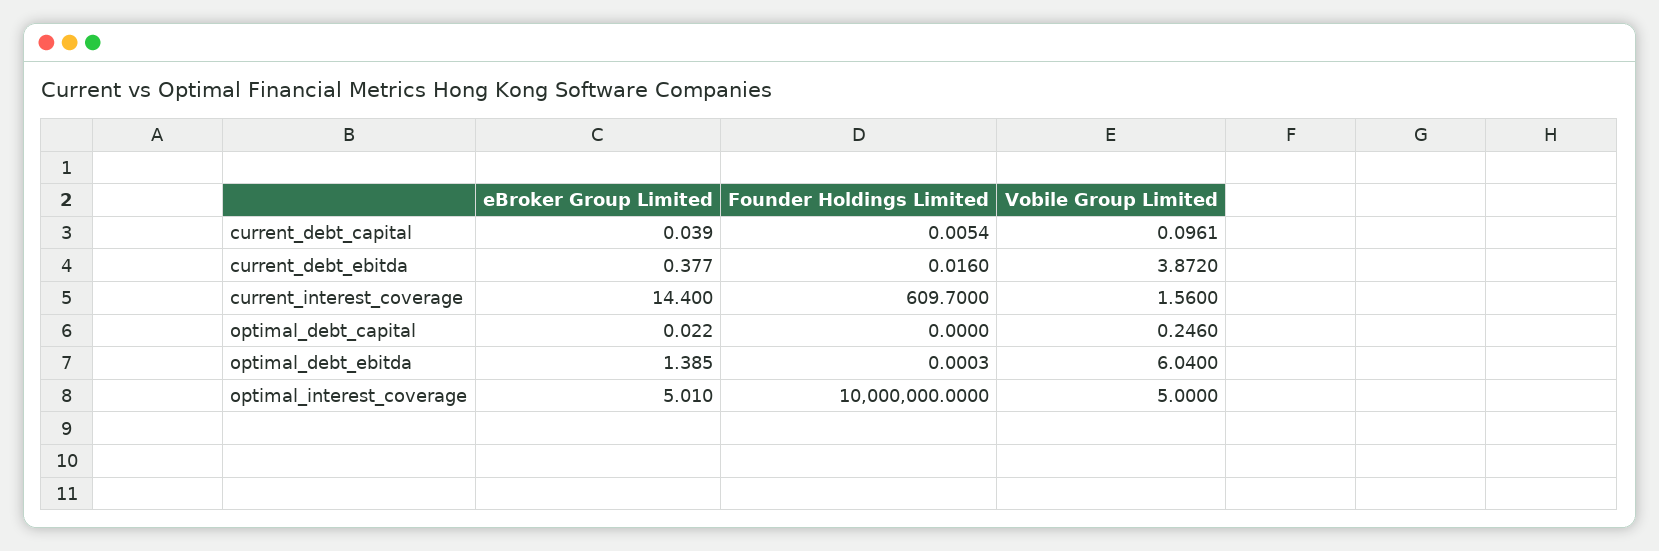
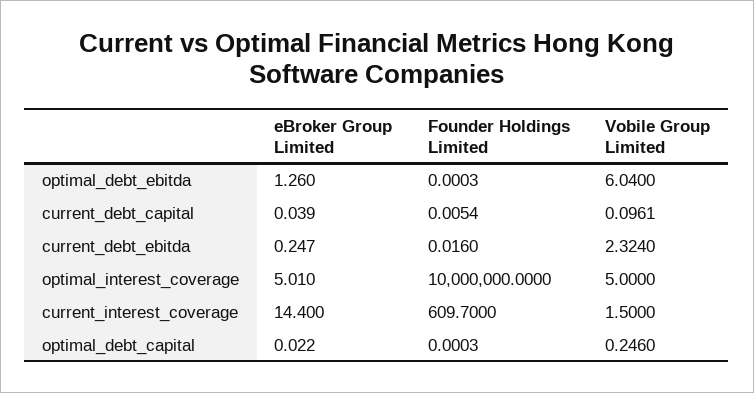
  {
    "eBroker Group Limited": {
      "current_debt_capital": 0.039,
-     "current_debt_ebitda": 0.377,
+     "current_debt_ebitda": 0.247,
      "current_interest_coverage": 14.4,
      "optimal_debt_capital": 0.022,
-     "optimal_debt_ebitda": 1.385,
+     "optimal_debt_ebitda": 1.26,
      "optimal_interest_coverage": 5.01
    },
    "Founder Holdings Limited": {
      "current_debt_capital": 0.0054,
      "current_debt_ebitda": 0.016,
      "current_interest_coverage": 609.7,
-     "optimal_debt_capital": 0,
+     "optimal_debt_capital": 0.0003,
      "optimal_debt_ebitda": 0.0003,
      "optimal_interest_coverage": 10000000
    },
    "Vobile Group Limited": {
      "current_debt_capital": 0.0961,
-     "current_debt_ebitda": 3.872,
+     "current_debt_ebitda": 2.324,
-     "current_interest_coverage": 1.56,
+     "current_interest_coverage": 1.5,
      "optimal_debt_capital": 0.246,
      "optimal_debt_ebitda": 6.04,
      "optimal_interest_coverage": 5
    }
  }

